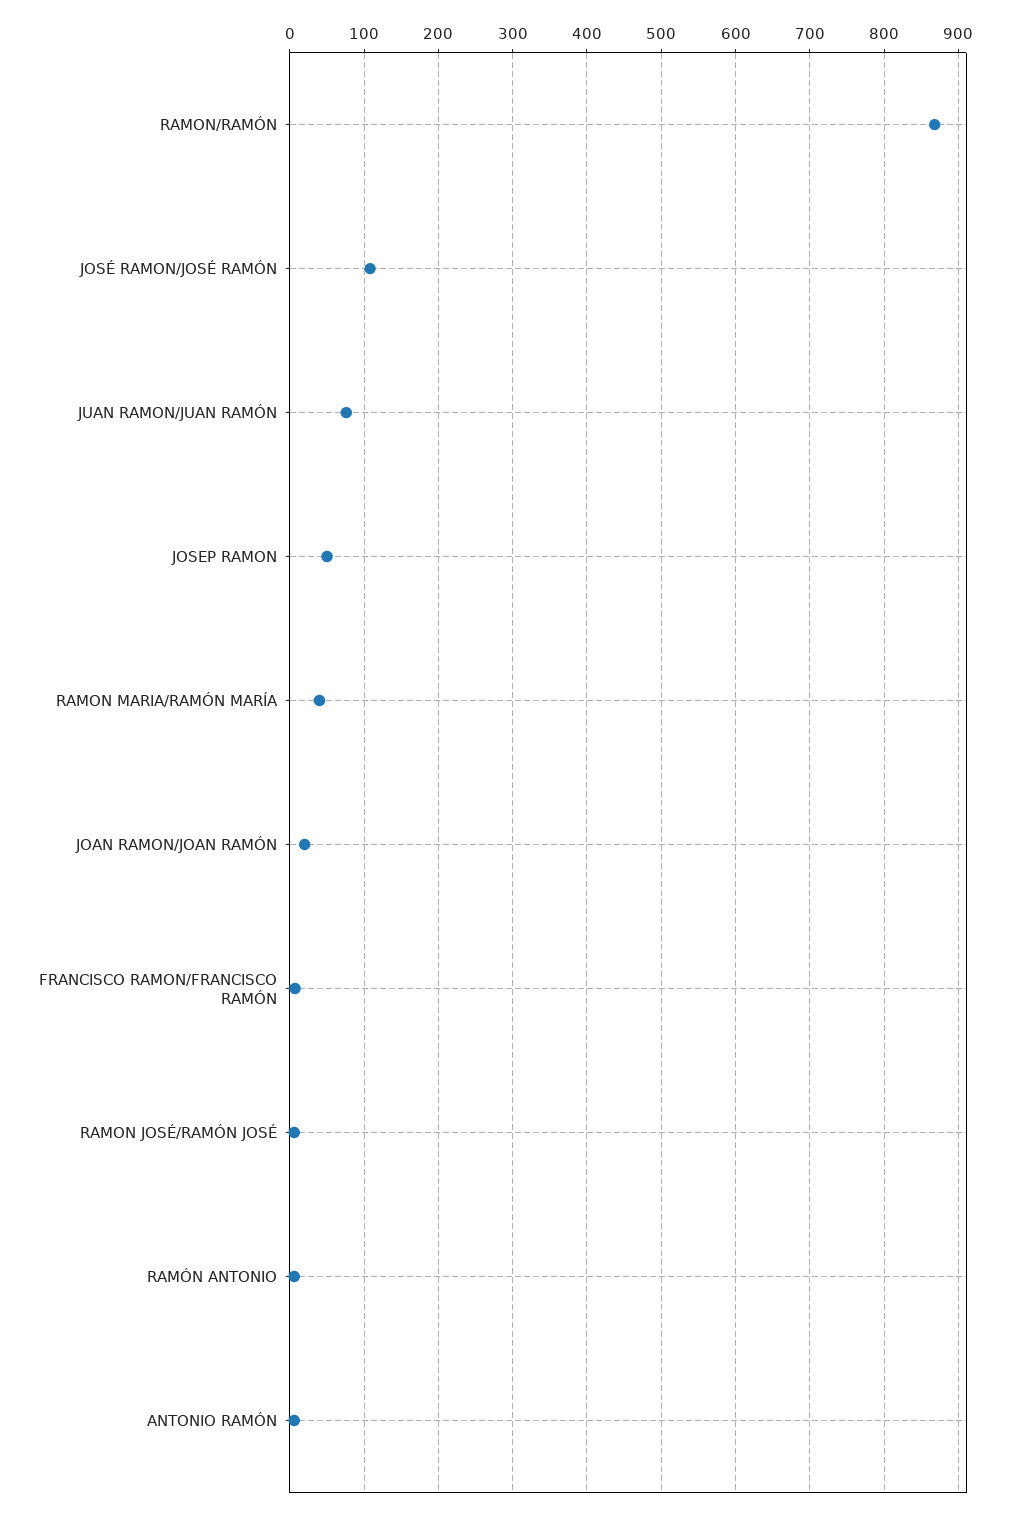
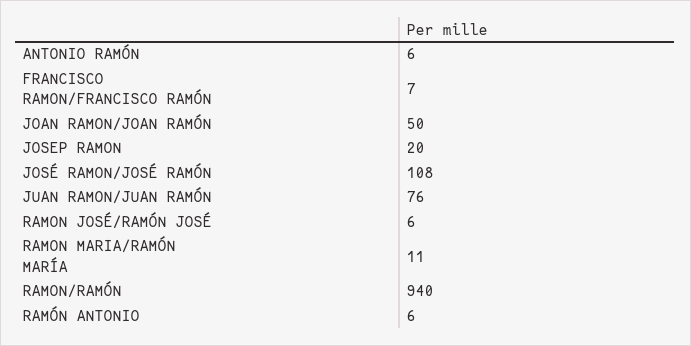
  {
-   "RAMON/RAMÓN": 870,
+   "RAMON/RAMÓN": 940,
    "JOSÉ RAMON/JOSÉ RAMÓN": 108,
    "JUAN RAMON/JUAN RAMÓN": 76,
-   "JOSEP RAMON": 50,
+   "JOSEP RAMON": 20,
-   "RAMON MARIA/RAMÓN MARÍA": 40,
+   "RAMON MARIA/RAMÓN MARÍA": 11,
-   "JOAN RAMON/JOAN RAMÓN": 20,
+   "JOAN RAMON/JOAN RAMÓN": 50,
    "FRANCISCO RAMON/FRANCISCO RAMÓN": 7,
    "RAMON JOSÉ/RAMÓN JOSÉ": 6,
    "RAMÓN ANTONIO": 6,
    "ANTONIO RAMÓN": 6
  }

